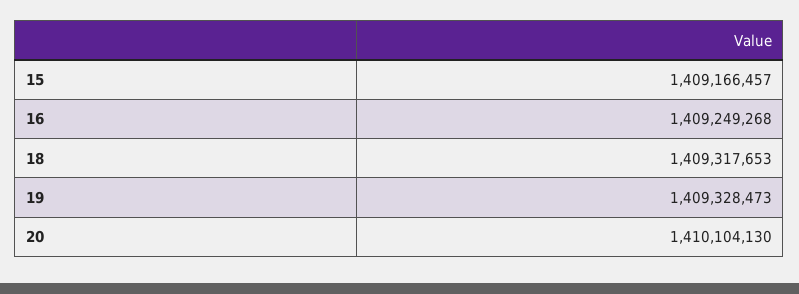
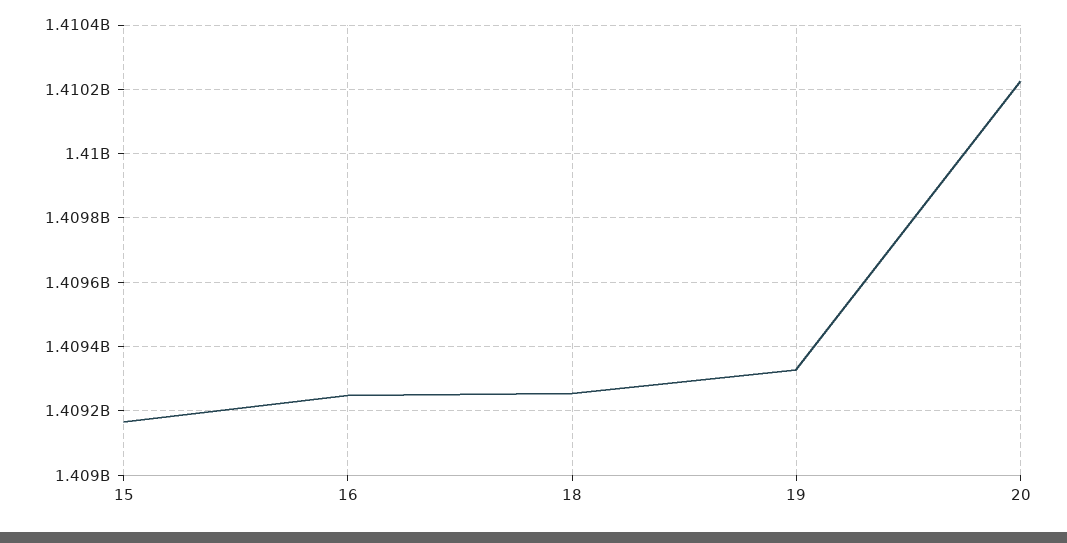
  {
    "15": 1409166457,
    "16": 1409249268,
-   "18": 1409317653,
+   "18": 1409260000,
    "19": 1409328473,
-   "20": 1410104130
+   "20": 1410220000
  }

